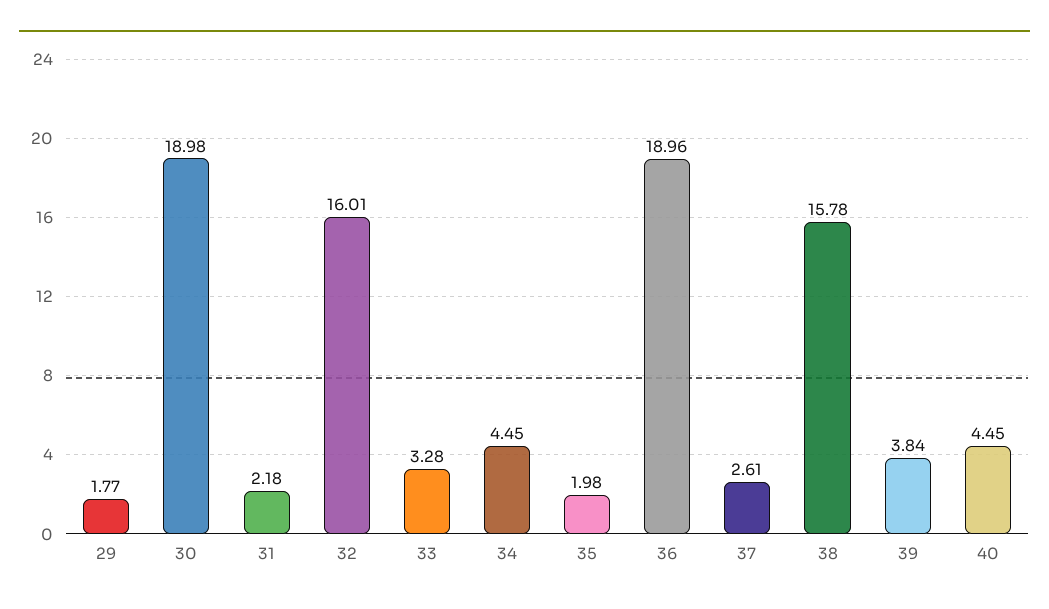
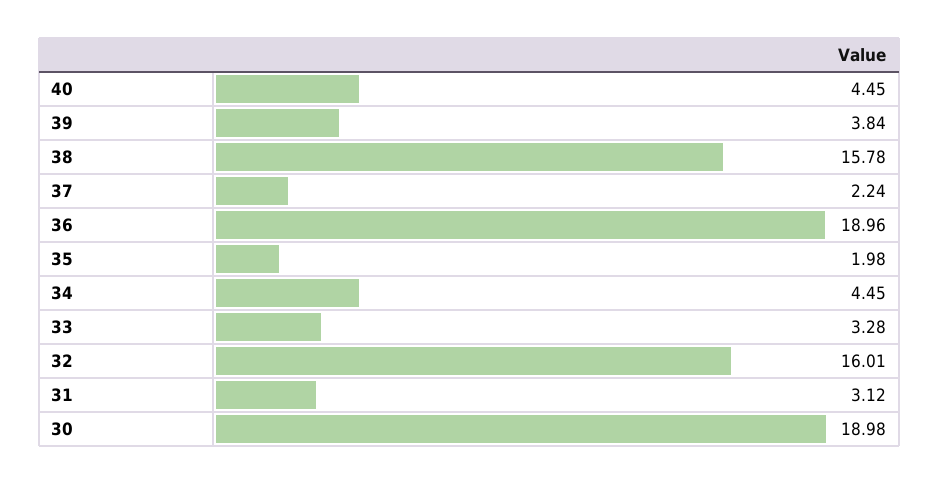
  {
-   "29": 1.77,
    "30": 18.98,
-   "31": 2.18,
+   "31": 3.12,
    "32": 16.01,
    "33": 3.28,
    "34": 4.45,
    "35": 1.98,
    "36": 18.96,
-   "37": 2.61,
+   "37": 2.24,
    "38": 15.78,
    "39": 3.84,
    "40": 4.45
  }

